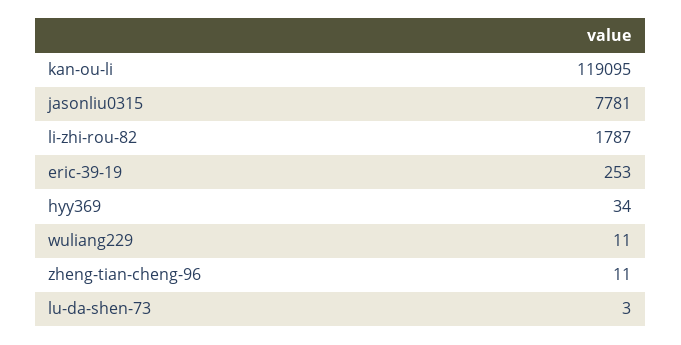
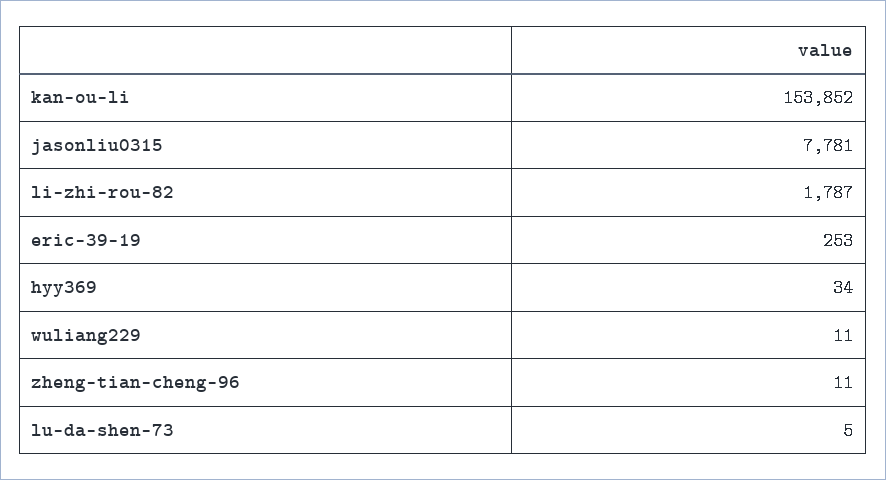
  {
-   "kan-ou-li": 119095,
+   "kan-ou-li": 153852,
    "jasonliu0315": 7781,
    "li-zhi-rou-82": 1787,
    "eric-39-19": 253,
    "hyy369": 34,
    "wuliang229": 11,
    "zheng-tian-cheng-96": 11,
-   "lu-da-shen-73": 3
+   "lu-da-shen-73": 5
  }

